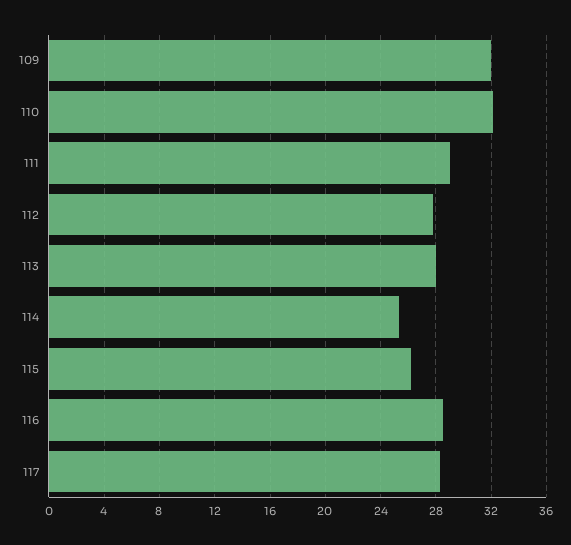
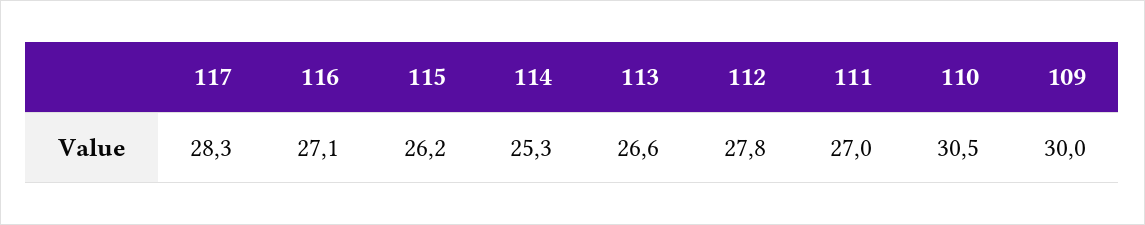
  {
-   "109": 32,
+   "109": 30,
-   "110": 32,
+   "110": 30.5,
-   "111": 29,
+   "111": 27,
    "112": 27.8,
-   "113": 28,
+   "113": 26.6,
    "114": 25.3,
    "115": 26.2,
-   "116": 28.5,
+   "116": 27.1,
    "117": 28.3
  }

